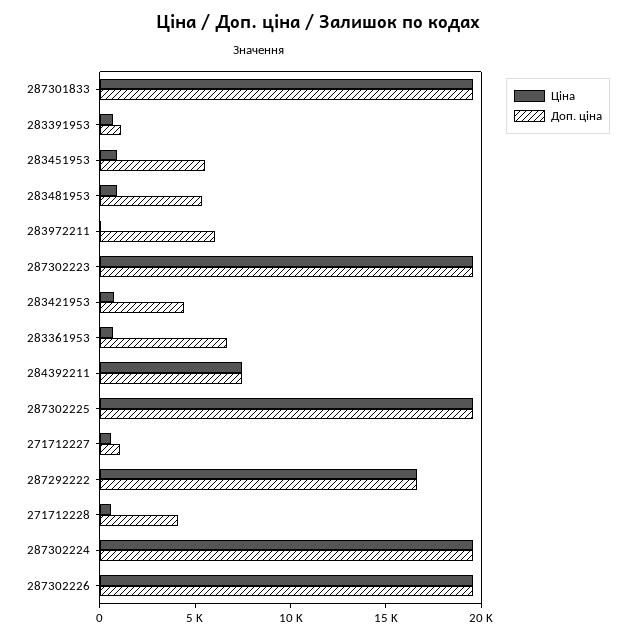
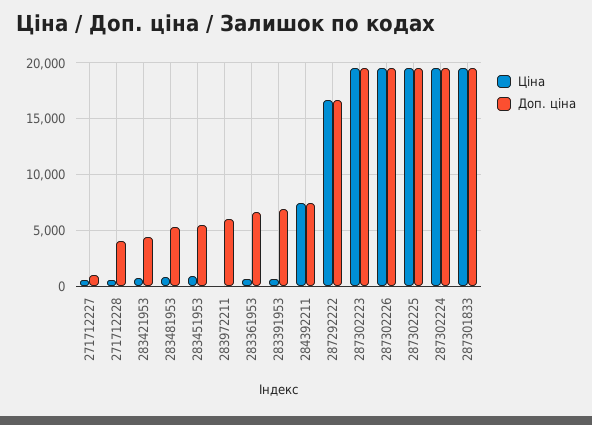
  {
    "Ціна": {
      "287301833": 20000,
      "283391953": 1000,
      "283451953": 1000,
      "283481953": 1000,
      "283972211": 0,
      "287302223": 20000,
      "283421953": 1000,
      "283361953": 1000,
      "284392211": 7000,
      "287302225": 20000,
      "271712227": 1000,
      "287292222": 17000,
      "271712228": 1000,
      "287302224": 20000,
      "287302226": 20000
    },
    "Доп. ціна": {
      "287301833": 20000,
-     "283391953": 1000,
+     "283391953": 7000,
      "283451953": 5000,
      "283481953": 5000,
      "283972211": 6000,
      "287302223": 20000,
      "283421953": 4000,
      "283361953": 7000,
      "284392211": 7000,
      "287302225": 20000,
      "271712227": 1000,
      "287292222": 17000,
      "271712228": 4000,
      "287302224": 20000,
      "287302226": 20000
    }
  }

